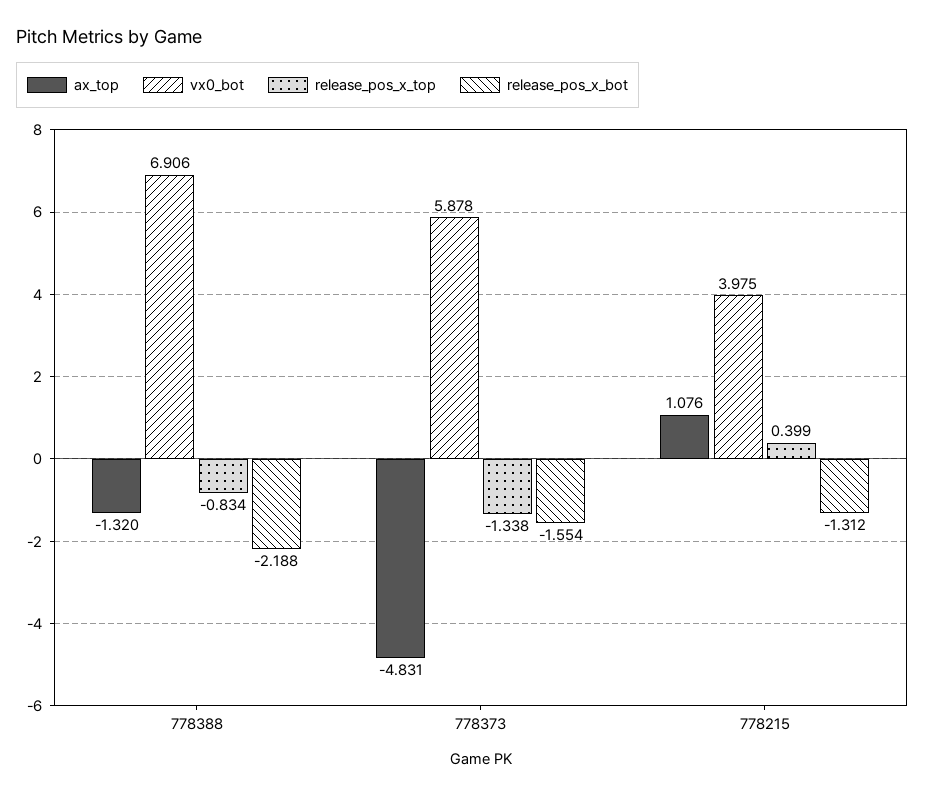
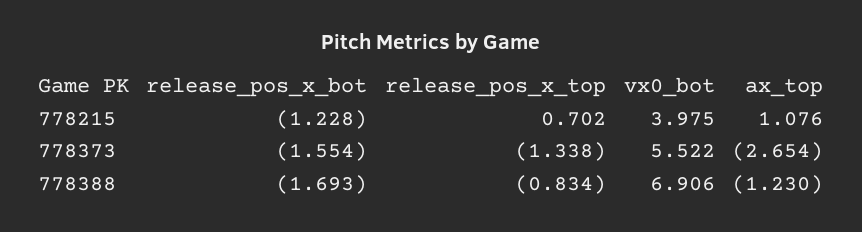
  {
    "ax_top": {
-     "778388": -1.32,
+     "778388": -1.23,
-     "778373": -4.831,
+     "778373": -2.654,
      "778215": 1.076
    },
    "vx0_bot": {
      "778388": 6.906,
-     "778373": 5.878,
+     "778373": 5.522,
      "778215": 3.975
    },
    "release_pos_x_top": {
      "778388": -0.834,
      "778373": -1.338,
-     "778215": 0.399
+     "778215": 0.702
    },
    "release_pos_x_bot": {
-     "778388": -2.188,
+     "778388": -1.693,
      "778373": -1.554,
-     "778215": -1.312
+     "778215": -1.228
    }
  }

